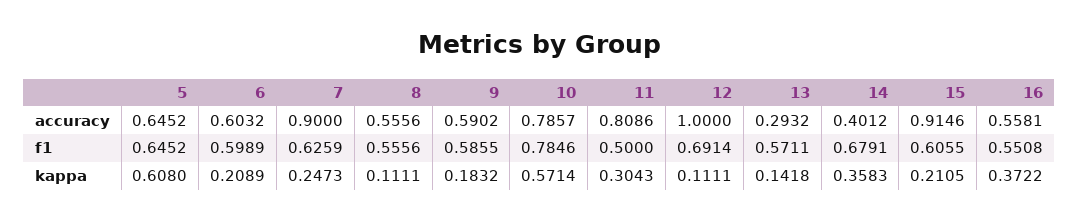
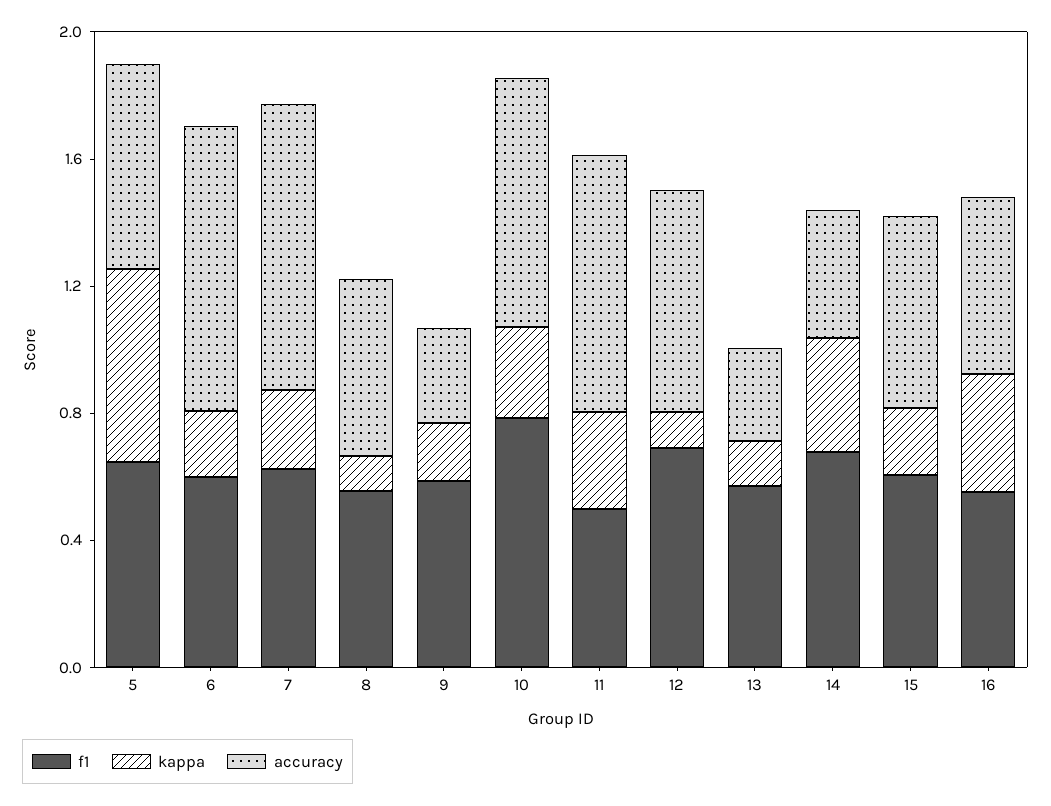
  {
    "accuracy": {
      "5": 0.6452,
-     "6": 0.6032,
+     "6": 0.9,
      "7": 0.9,
      "8": 0.5556,
-     "9": 0.5902,
+     "9": 0.3,
      "10": 0.7857,
      "11": 0.8086,
-     "12": 1,
+     "12": 0.7,
      "13": 0.2932,
      "14": 0.4012,
-     "15": 0.9146,
+     "15": 0.6,
      "16": 0.5581
    },
    "f1": {
      "5": 0.6452,
      "6": 0.5989,
      "7": 0.6259,
      "8": 0.5556,
      "9": 0.5855,
      "10": 0.7846,
      "11": 0.5,
      "12": 0.6914,
      "13": 0.5711,
      "14": 0.6791,
      "15": 0.6055,
      "16": 0.5508
    },
    "kappa": {
      "5": 0.608,
      "6": 0.2089,
      "7": 0.2473,
      "8": 0.1111,
      "9": 0.1832,
-     "10": 0.5714,
+     "10": 0.3,
      "11": 0.3043,
      "12": 0.1111,
      "13": 0.1418,
      "14": 0.3583,
      "15": 0.2105,
      "16": 0.3722
    }
  }

